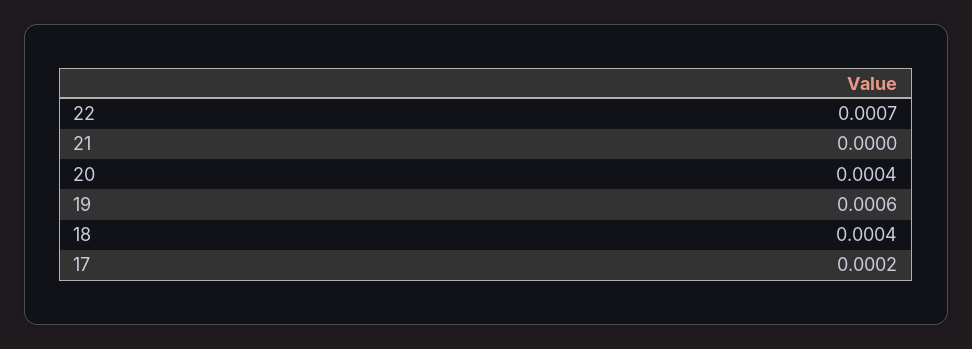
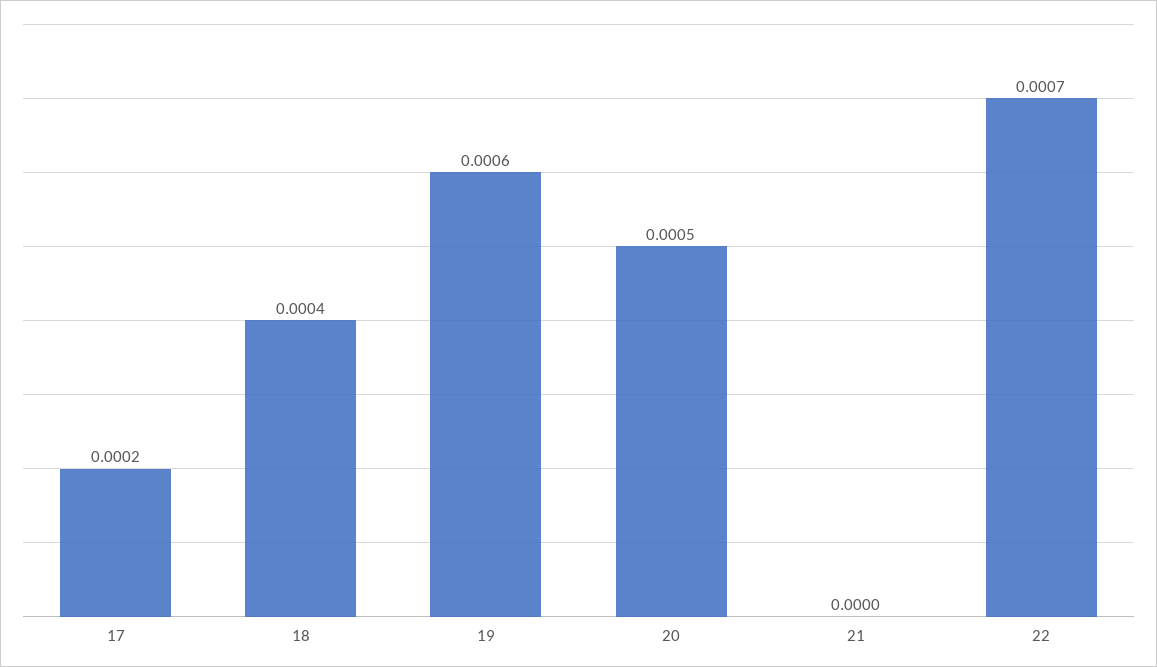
  {
    "22": 0.0007,
    "21": 0,
-   "20": 0.0004,
+   "20": 0.0005,
    "19": 0.0006,
    "18": 0.0004,
    "17": 0.0002
  }

